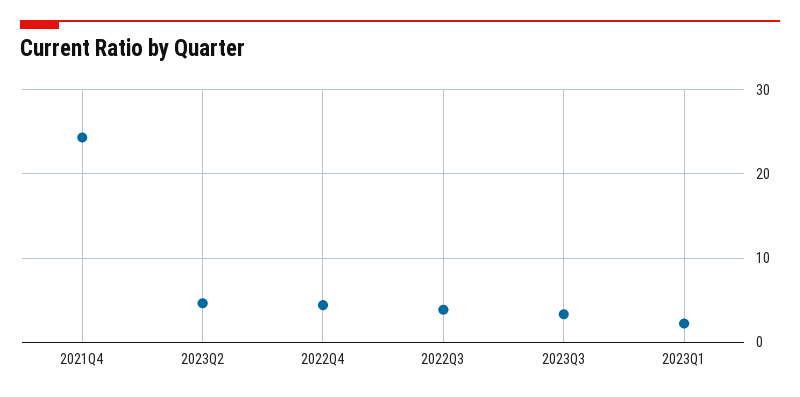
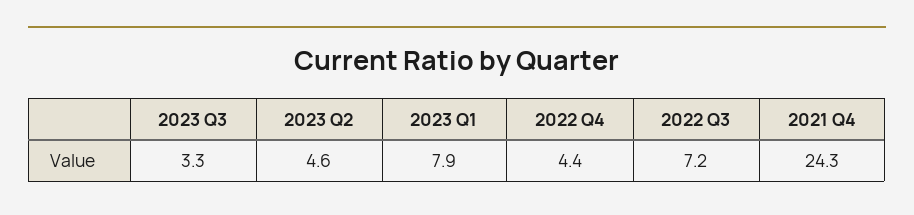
  {
    "2021Q4": 24.3,
    "2023Q2": 4.6,
    "2022Q4": 4.4,
-   "2022Q3": 4,
+   "2022Q3": 7.2,
    "2023Q3": 3.3,
-   "2023Q1": 2
+   "2023Q1": 7.9
  }

